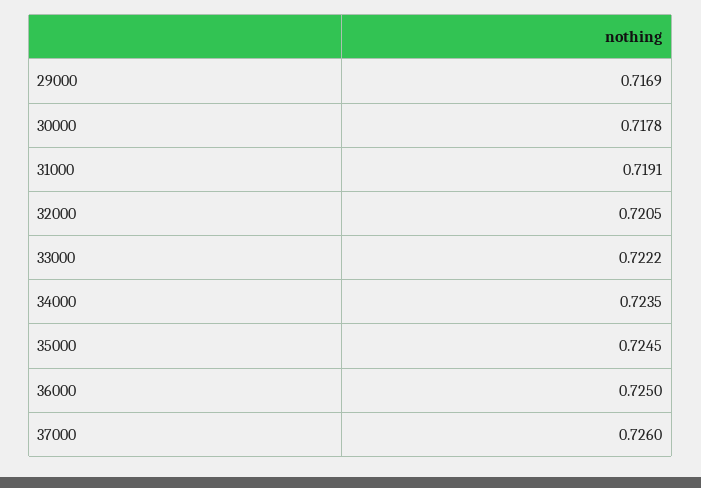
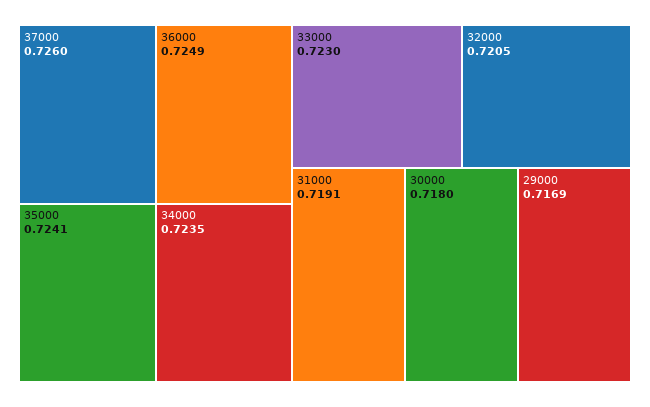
  {
    "29000": 0.7169,
-   "30000": 0.7178,
+   "30000": 0.718,
    "31000": 0.7191,
    "32000": 0.7205,
-   "33000": 0.7222,
+   "33000": 0.723,
    "34000": 0.7235,
-   "35000": 0.7245,
+   "35000": 0.7241,
-   "36000": 0.725,
+   "36000": 0.7249,
    "37000": 0.726
  }

